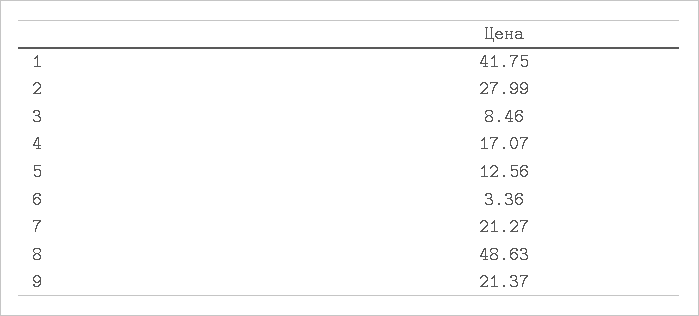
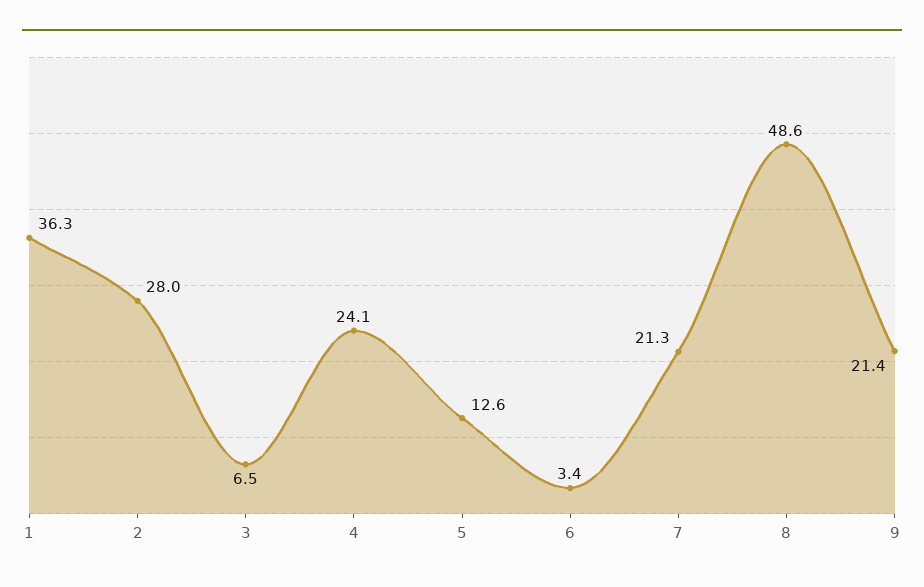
  {
-   "1": 41.75,
+   "1": 36.3,
    "2": 27.99,
-   "3": 8.46,
+   "3": 6.5,
-   "4": 17.07,
+   "4": 24.1,
    "5": 12.56,
    "6": 3.36,
    "7": 21.27,
    "8": 48.63,
    "9": 21.37
  }

